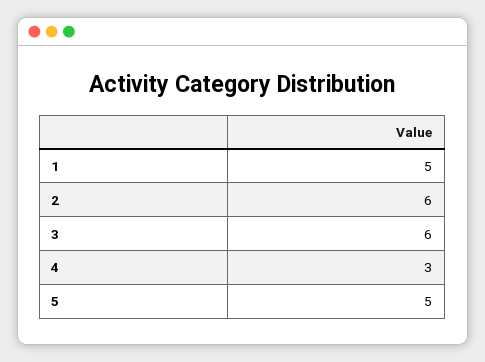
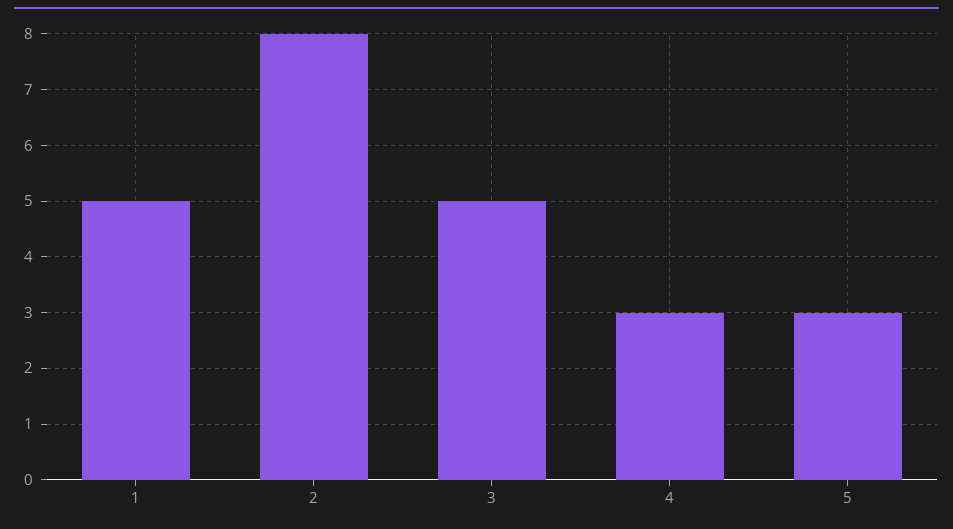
  {
    "1": 5,
-   "2": 6,
+   "2": 8,
-   "3": 6,
+   "3": 5,
    "4": 3,
-   "5": 5
+   "5": 3
  }

